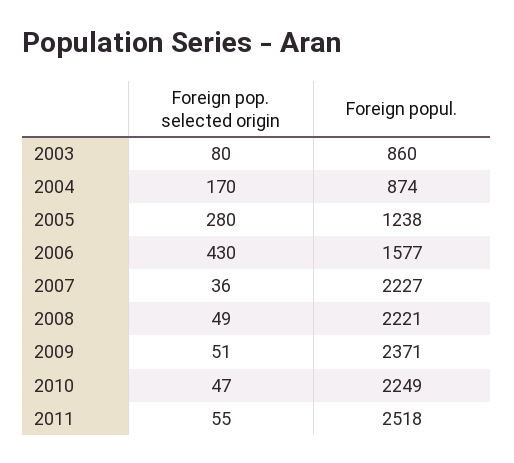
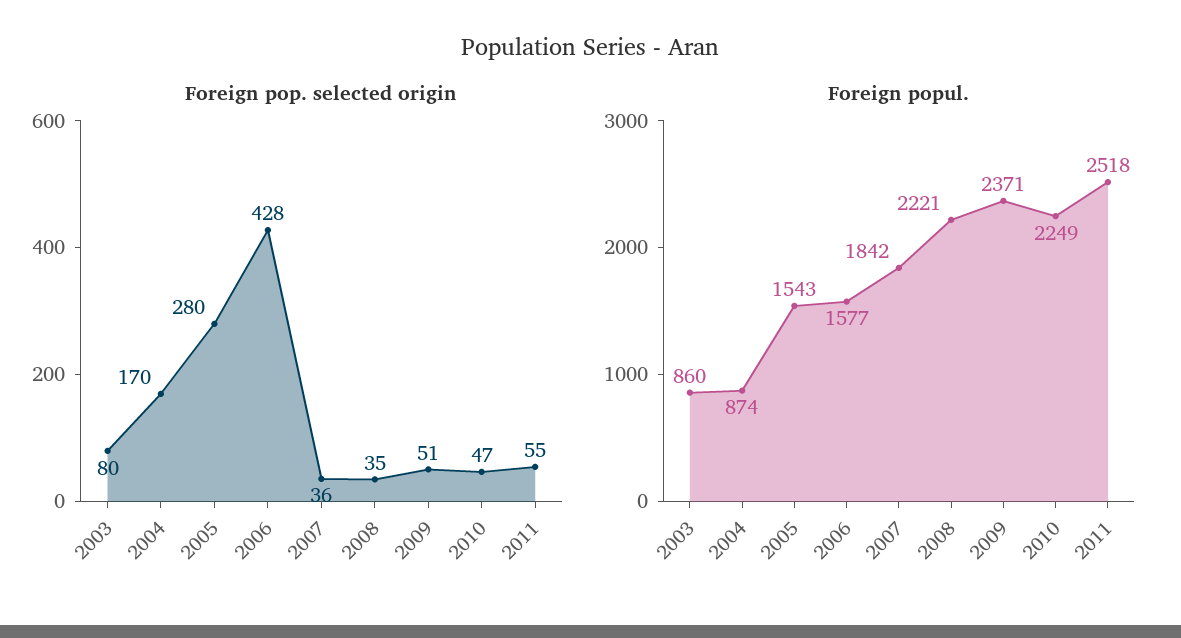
  {
    "Foreign pop. selected origin": {
      "2003": 80,
      "2004": 170,
      "2005": 280,
-     "2006": 430,
+     "2006": 428,
      "2007": 36,
-     "2008": 49,
+     "2008": 35,
      "2009": 51,
      "2010": 47,
      "2011": 55
    },
    "Foreign popul.": {
      "2003": 860,
      "2004": 874,
-     "2005": 1238,
+     "2005": 1543,
      "2006": 1577,
-     "2007": 2227,
+     "2007": 1842,
      "2008": 2221,
      "2009": 2371,
      "2010": 2249,
      "2011": 2518
    }
  }

